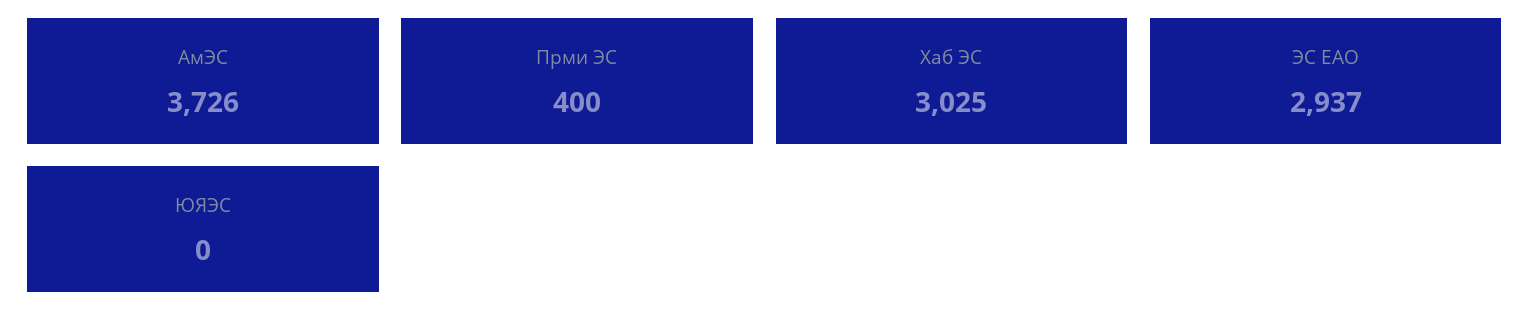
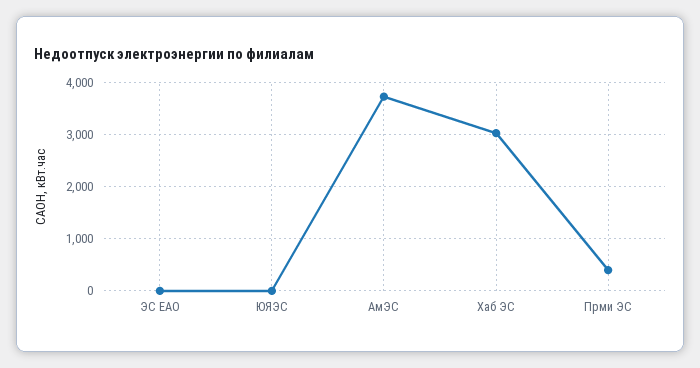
  {
    "АмЭС": 3726,
    "Прми ЭС": 400,
    "Хаб ЭС": 3025,
-   "ЭС ЕАО": 2937,
+   "ЭС ЕАО": 0,
    "ЮЯЭС": 0
  }

